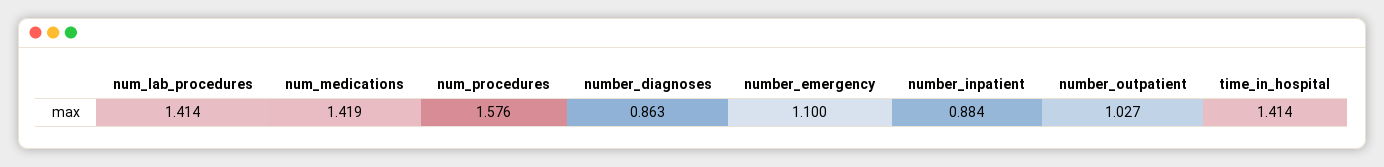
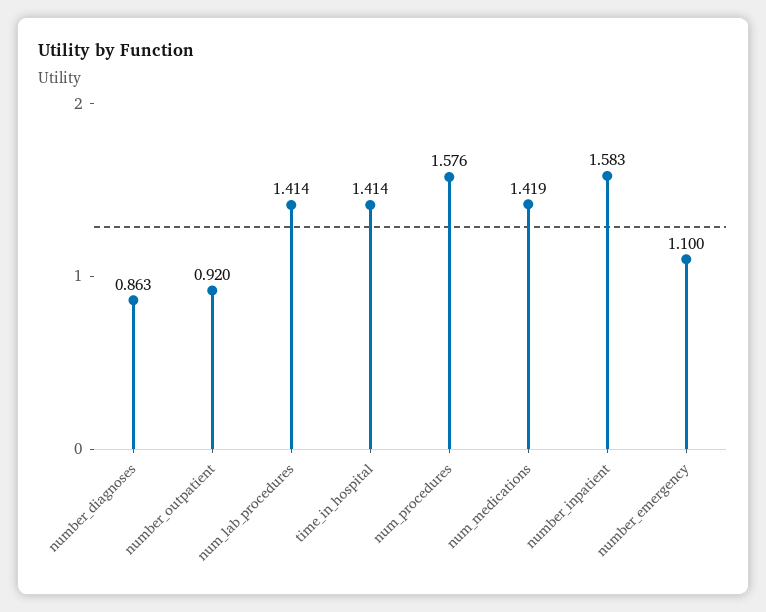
  {
    "num_lab_procedures": 1.414,
    "num_medications": 1.419,
    "num_procedures": 1.576,
    "number_diagnoses": 0.863,
    "number_emergency": 1.1,
-   "number_inpatient": 0.884,
+   "number_inpatient": 1.583,
-   "number_outpatient": 1.027,
+   "number_outpatient": 0.92,
    "time_in_hospital": 1.414
  }

